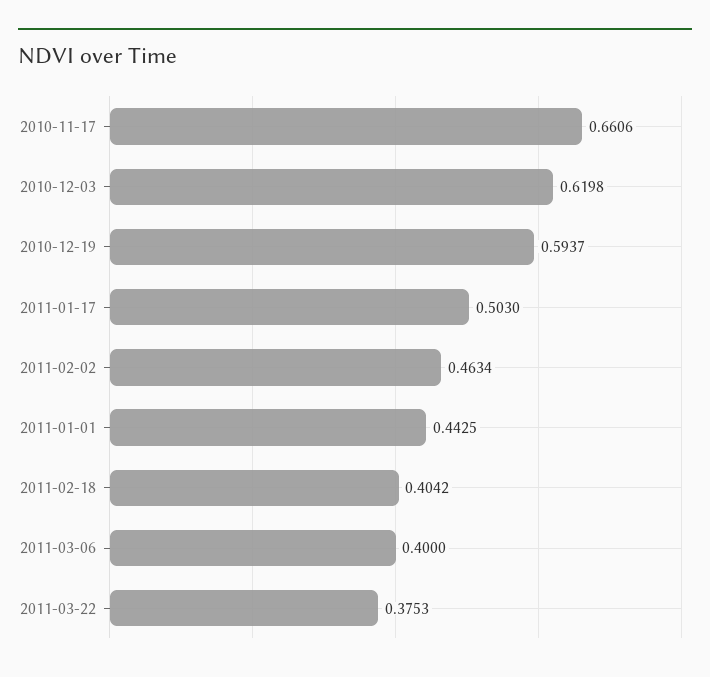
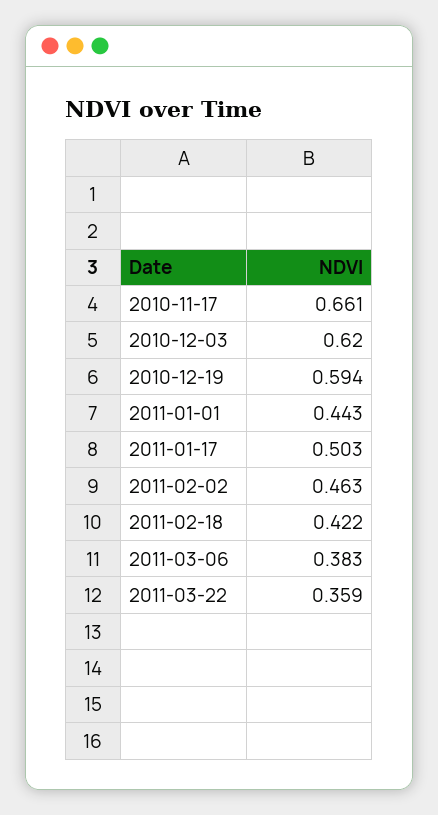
  {
    "2010-11-17": 0.6606,
    "2010-12-03": 0.6198,
    "2010-12-19": 0.5937,
    "2011-01-17": 0.503,
    "2011-02-02": 0.4634,
    "2011-01-01": 0.4425,
-   "2011-02-18": 0.4042,
+   "2011-02-18": 0.422,
-   "2011-03-06": 0.4,
+   "2011-03-06": 0.383,
-   "2011-03-22": 0.3753
+   "2011-03-22": 0.359
  }

